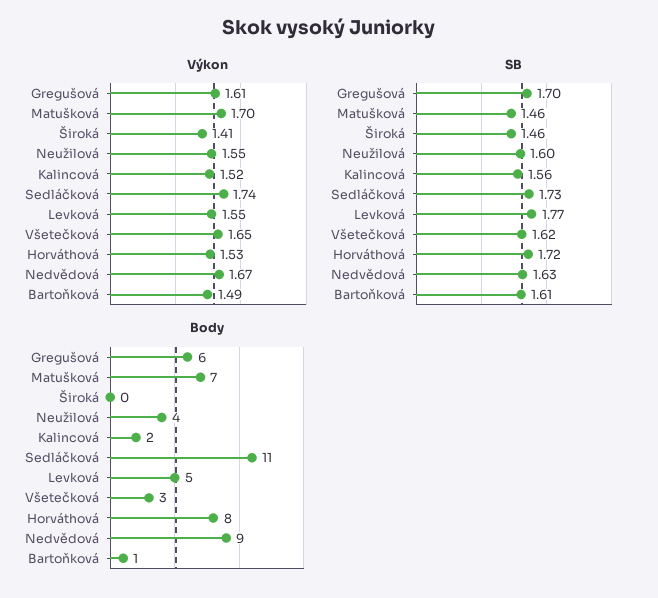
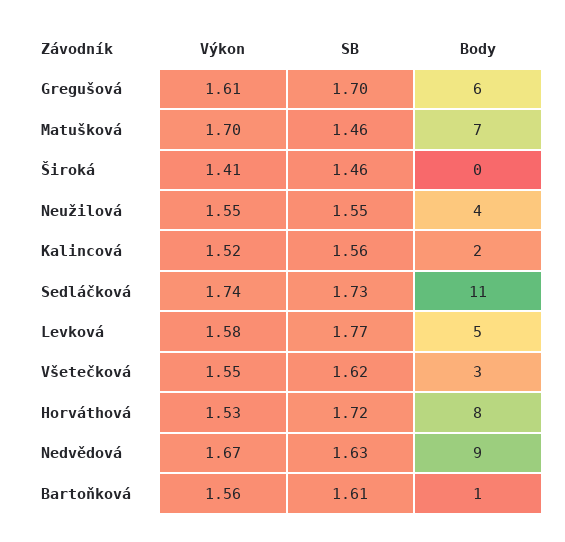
  {
    "Výkon": {
      "Gregušová": 1.61,
      "Matušková": 1.7,
      "Široká": 1.41,
      "Neužilová": 1.55,
      "Kalincová": 1.52,
      "Sedláčková": 1.74,
-     "Levková": 1.55,
+     "Levková": 1.58,
-     "Všetečková": 1.65,
+     "Všetečková": 1.55,
      "Horváthová": 1.53,
      "Nedvědová": 1.67,
-     "Bartoňková": 1.49
+     "Bartoňková": 1.56
    },
    "SB": {
      "Gregušová": 1.7,
      "Matušková": 1.46,
      "Široká": 1.46,
-     "Neužilová": 1.6,
+     "Neužilová": 1.55,
      "Kalincová": 1.56,
      "Sedláčková": 1.73,
      "Levková": 1.77,
      "Všetečková": 1.62,
      "Horváthová": 1.72,
      "Nedvědová": 1.63,
      "Bartoňková": 1.61
    },
    "Body": {
      "Gregušová": 6,
      "Matušková": 7,
      "Široká": 0,
      "Neužilová": 4,
      "Kalincová": 2,
      "Sedláčková": 11,
      "Levková": 5,
      "Všetečková": 3,
      "Horváthová": 8,
      "Nedvědová": 9,
      "Bartoňková": 1
    }
  }

